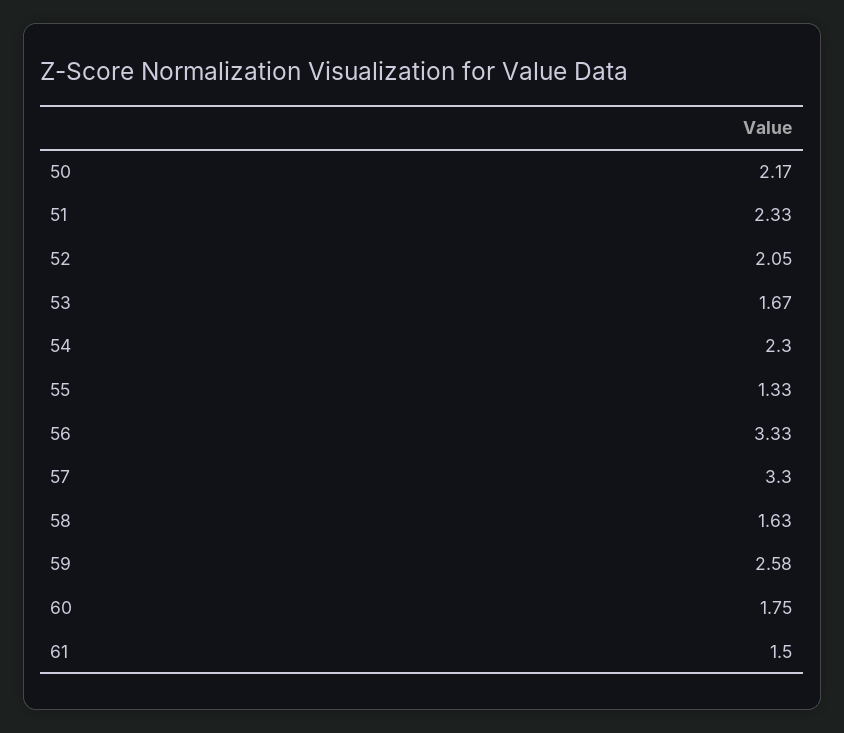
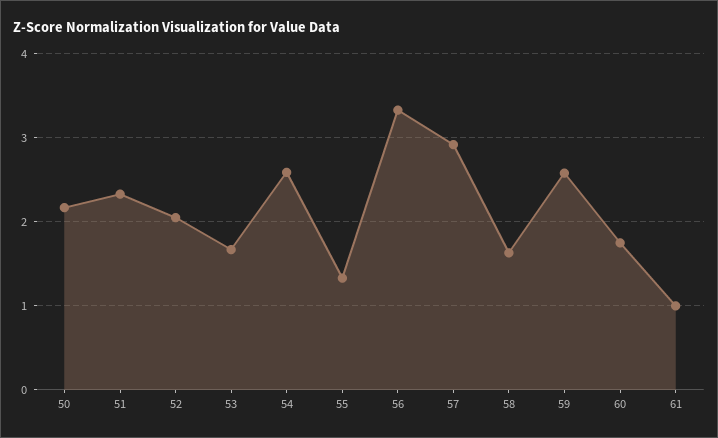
  {
    "50": 2.17,
    "51": 2.33,
    "52": 2.05,
    "53": 1.67,
-   "54": 2.3,
+   "54": 2.6,
    "55": 1.33,
    "56": 3.33,
-   "57": 3.3,
+   "57": 2.9,
    "58": 1.63,
    "59": 2.58,
    "60": 1.75,
-   "61": 1.5
+   "61": 1
  }

